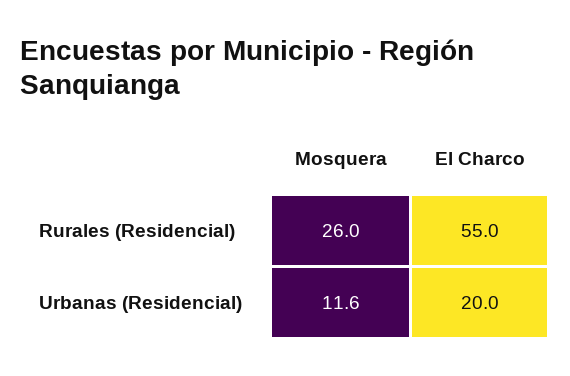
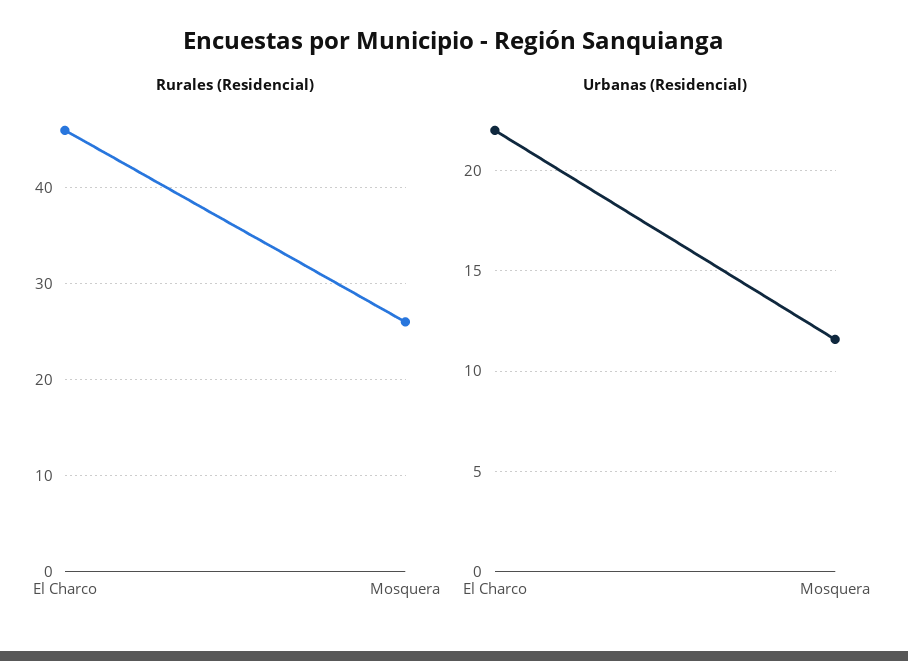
  {
    "Rurales (Residencial)": {
      "Mosquera": 26,
-     "El Charco": 55
+     "El Charco": 46
    },
    "Urbanas (Residencial)": {
      "Mosquera": 11.6,
-     "El Charco": 20
+     "El Charco": 22
    }
  }

